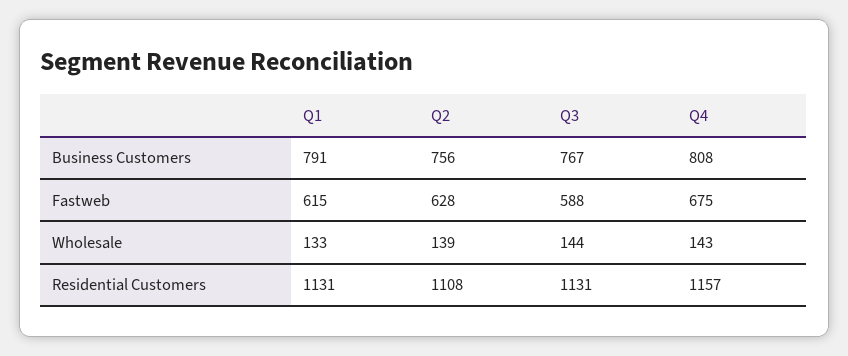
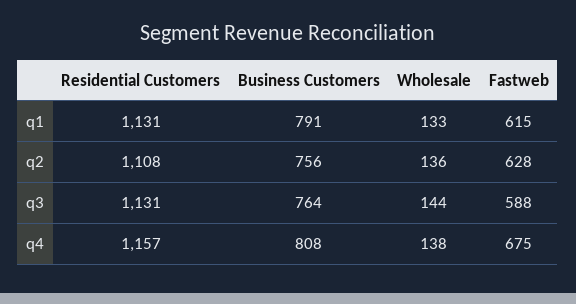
  {
    "Q1": {
      "Business Customers": 791,
      "Fastweb": 615,
      "Wholesale": 133,
      "Residential Customers": 1131
    },
    "Q2": {
      "Business Customers": 756,
      "Fastweb": 628,
-     "Wholesale": 139,
+     "Wholesale": 136,
      "Residential Customers": 1108
    },
    "Q3": {
-     "Business Customers": 767,
+     "Business Customers": 764,
      "Fastweb": 588,
      "Wholesale": 144,
      "Residential Customers": 1131
    },
    "Q4": {
      "Business Customers": 808,
      "Fastweb": 675,
-     "Wholesale": 143,
+     "Wholesale": 138,
      "Residential Customers": 1157
    }
  }

